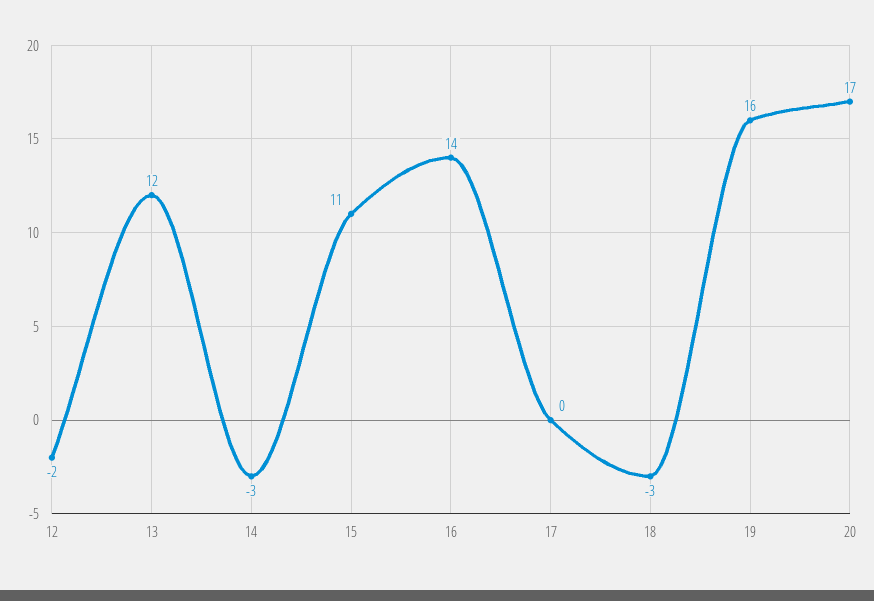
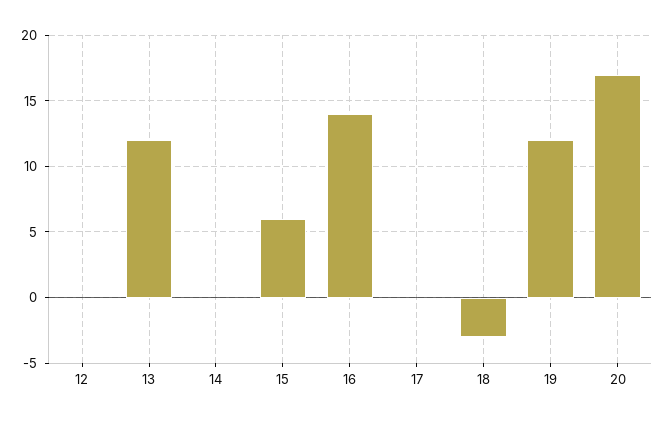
  {
-   "12": -2,
+   "12": 0,
    "13": 12,
-   "14": -3,
+   "14": 0,
-   "15": 11,
+   "15": 6,
    "16": 14,
    "17": 0,
    "18": -3,
-   "19": 16,
+   "19": 12,
    "20": 17
  }

